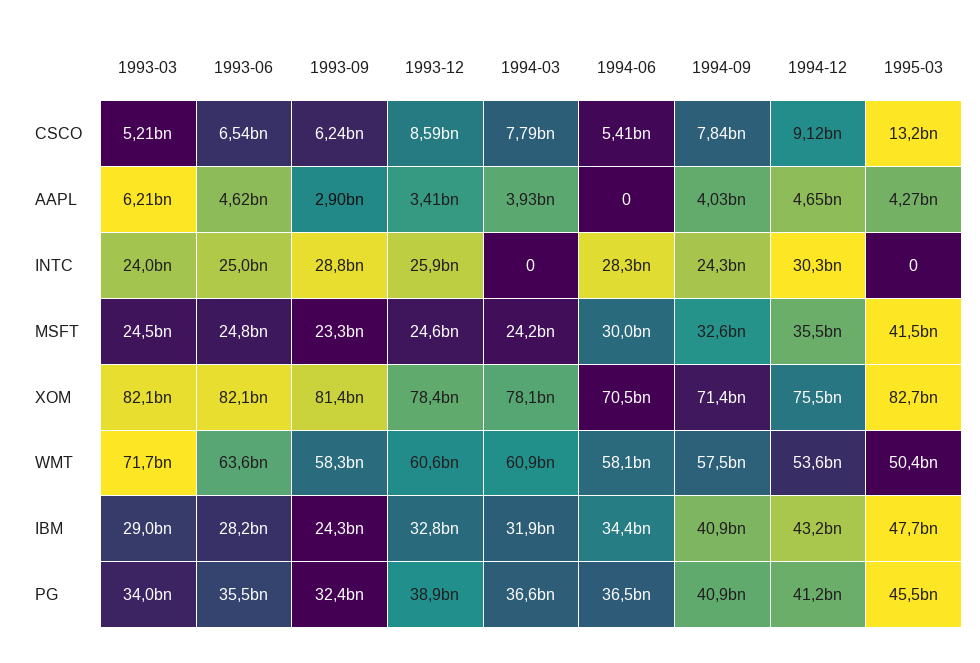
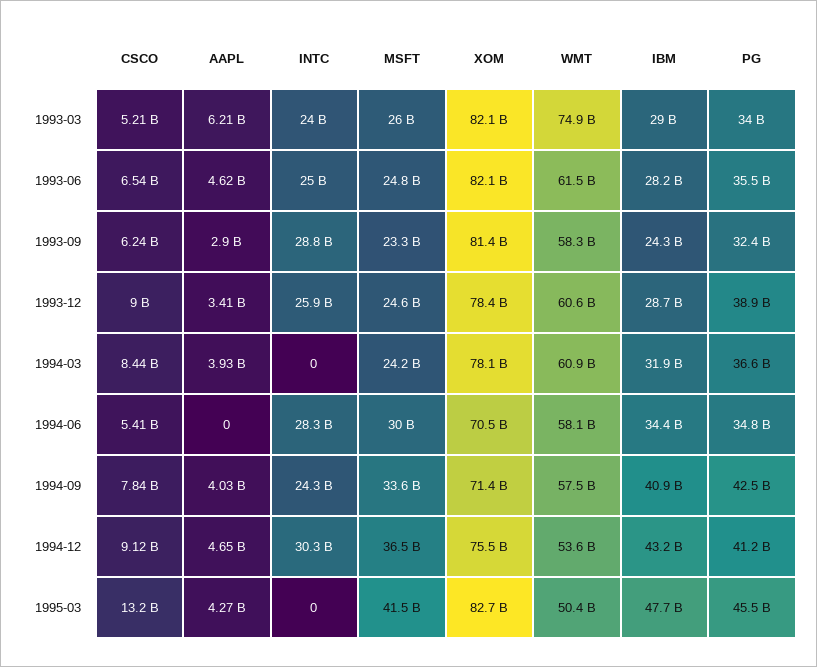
  {
    "1993-03": {
      "CSCO": 5210000000,
      "AAPL": 6210000000,
      "INTC": 24000000000,
-     "MSFT": 24500000000,
+     "MSFT": 26000000000,
      "XOM": 82100000000,
-     "WMT": 71700000000,
+     "WMT": 74900000000,
      "IBM": 29000000000,
      "PG": 34000000000
    },
    "1993-06": {
      "CSCO": 6540000000,
      "AAPL": 4620000000,
      "INTC": 25000000000,
      "MSFT": 24800000000,
      "XOM": 82100000000,
-     "WMT": 63600000000,
+     "WMT": 61500000000,
      "IBM": 28200000000,
      "PG": 35500000000
    },
    "1993-09": {
      "CSCO": 6240000000,
      "AAPL": 2900000000,
      "INTC": 28800000000,
      "MSFT": 23300000000,
      "XOM": 81400000000,
      "WMT": 58300000000,
      "IBM": 24300000000,
      "PG": 32400000000
    },
    "1993-12": {
-     "CSCO": 8590000000,
+     "CSCO": 9000000000,
      "AAPL": 3410000000,
      "INTC": 25900000000,
      "MSFT": 24600000000,
      "XOM": 78400000000,
      "WMT": 60600000000,
-     "IBM": 32800000000,
+     "IBM": 28700000000,
      "PG": 38900000000
    },
    "1994-03": {
-     "CSCO": 7790000000,
+     "CSCO": 8440000000,
      "AAPL": 3930000000,
      "INTC": 0,
      "MSFT": 24200000000,
      "XOM": 78100000000,
      "WMT": 60900000000,
      "IBM": 31900000000,
      "PG": 36600000000
    },
    "1994-06": {
      "CSCO": 5410000000,
      "AAPL": 0,
      "INTC": 28300000000,
      "MSFT": 30000000000,
      "XOM": 70500000000,
      "WMT": 58100000000,
      "IBM": 34400000000,
-     "PG": 36500000000
+     "PG": 34800000000
    },
    "1994-09": {
      "CSCO": 7840000000,
      "AAPL": 4030000000,
      "INTC": 24300000000,
-     "MSFT": 32600000000,
+     "MSFT": 33600000000,
      "XOM": 71400000000,
      "WMT": 57500000000,
      "IBM": 40900000000,
-     "PG": 40900000000
+     "PG": 42500000000
    },
    "1994-12": {
      "CSCO": 9120000000,
      "AAPL": 4650000000,
      "INTC": 30300000000,
-     "MSFT": 35500000000,
+     "MSFT": 36500000000,
      "XOM": 75500000000,
      "WMT": 53600000000,
      "IBM": 43200000000,
      "PG": 41200000000
    },
    "1995-03": {
      "CSCO": 13200000000,
      "AAPL": 4270000000,
      "INTC": 0,
      "MSFT": 41500000000,
      "XOM": 82700000000,
      "WMT": 50400000000,
      "IBM": 47700000000,
      "PG": 45500000000
    }
  }

